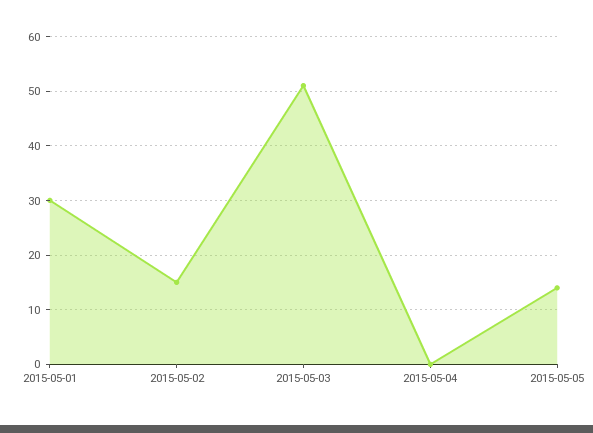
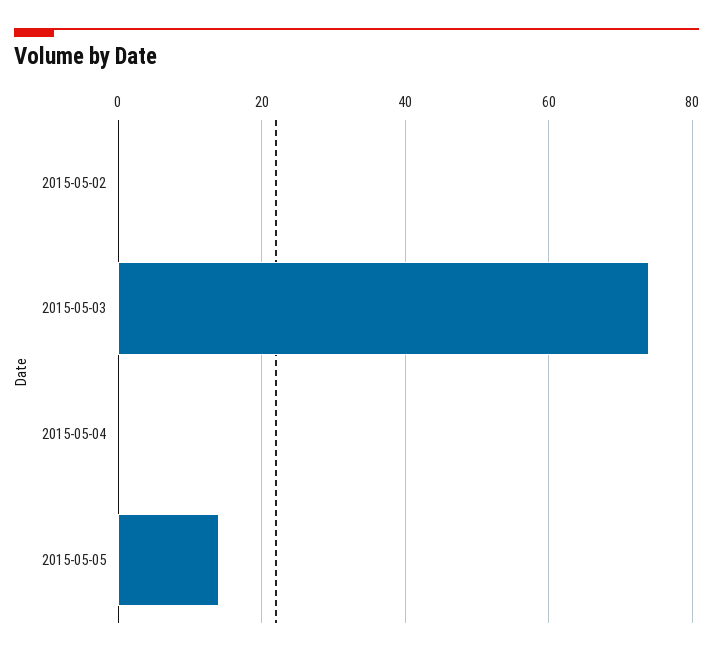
  {
-   "2015-05-01": 30,
-   "2015-05-02": 15,
+   "2015-05-02": 0,
-   "2015-05-03": 50,
+   "2015-05-03": 75,
    "2015-05-04": 0,
    "2015-05-05": 15
  }

